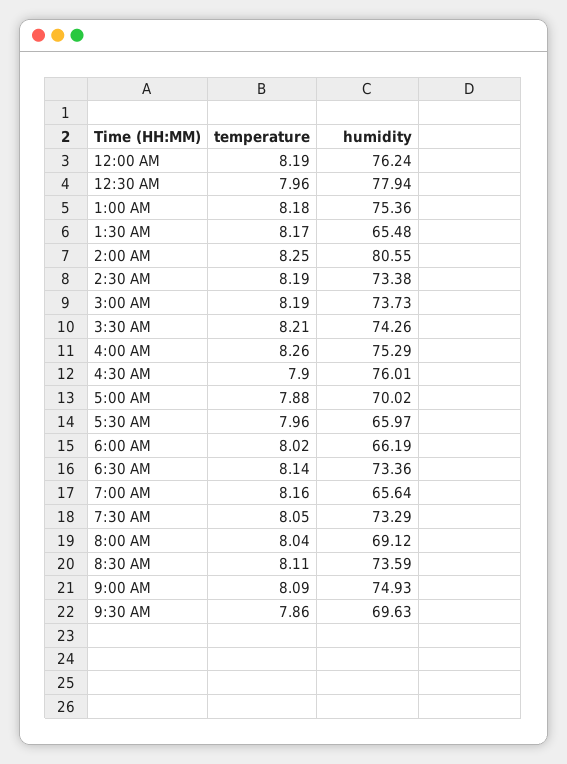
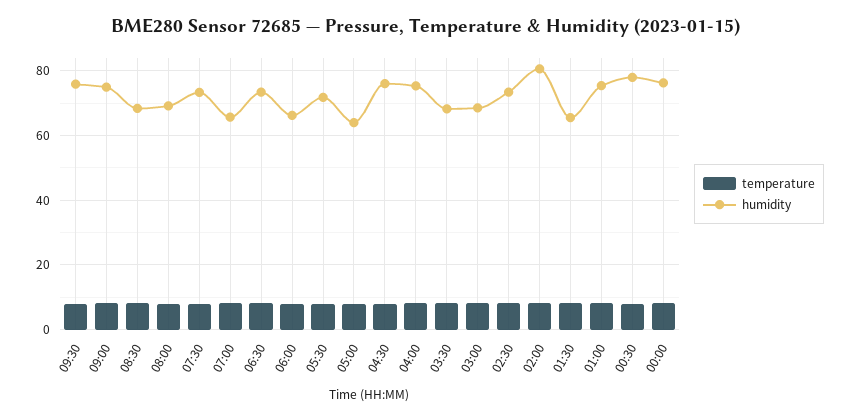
  {
    "temperature": {
      "12:00 AM": 8.19,
      "12:30 AM": 7.96,
      "1:00 AM": 8.18,
      "1:30 AM": 8.17,
      "2:00 AM": 8.25,
      "2:30 AM": 8.19,
      "3:00 AM": 8.19,
      "3:30 AM": 8.21,
      "4:00 AM": 8.26,
      "4:30 AM": 7.9,
      "5:00 AM": 7.88,
      "5:30 AM": 7.96,
      "6:00 AM": 8.02,
      "6:30 AM": 8.14,
      "7:00 AM": 8.16,
      "7:30 AM": 8.05,
      "8:00 AM": 8.04,
      "8:30 AM": 8.11,
      "9:00 AM": 8.09,
      "9:30 AM": 7.86
    },
    "humidity": {
      "12:00 AM": 76.24,
      "12:30 AM": 77.94,
      "1:00 AM": 75.36,
      "1:30 AM": 65.48,
      "2:00 AM": 80.55,
      "2:30 AM": 73.38,
-     "3:00 AM": 73.73,
+     "3:00 AM": 68,
-     "3:30 AM": 74.26,
+     "3:30 AM": 68,
      "4:00 AM": 75.29,
      "4:30 AM": 76.01,
-     "5:00 AM": 70.02,
+     "5:00 AM": 64,
-     "5:30 AM": 65.97,
+     "5:30 AM": 72,
      "6:00 AM": 66.19,
      "6:30 AM": 73.36,
      "7:00 AM": 65.64,
      "7:30 AM": 73.29,
      "8:00 AM": 69.12,
-     "8:30 AM": 73.59,
+     "8:30 AM": 68,
      "9:00 AM": 74.93,
-     "9:30 AM": 69.63
+     "9:30 AM": 76
    }
  }

